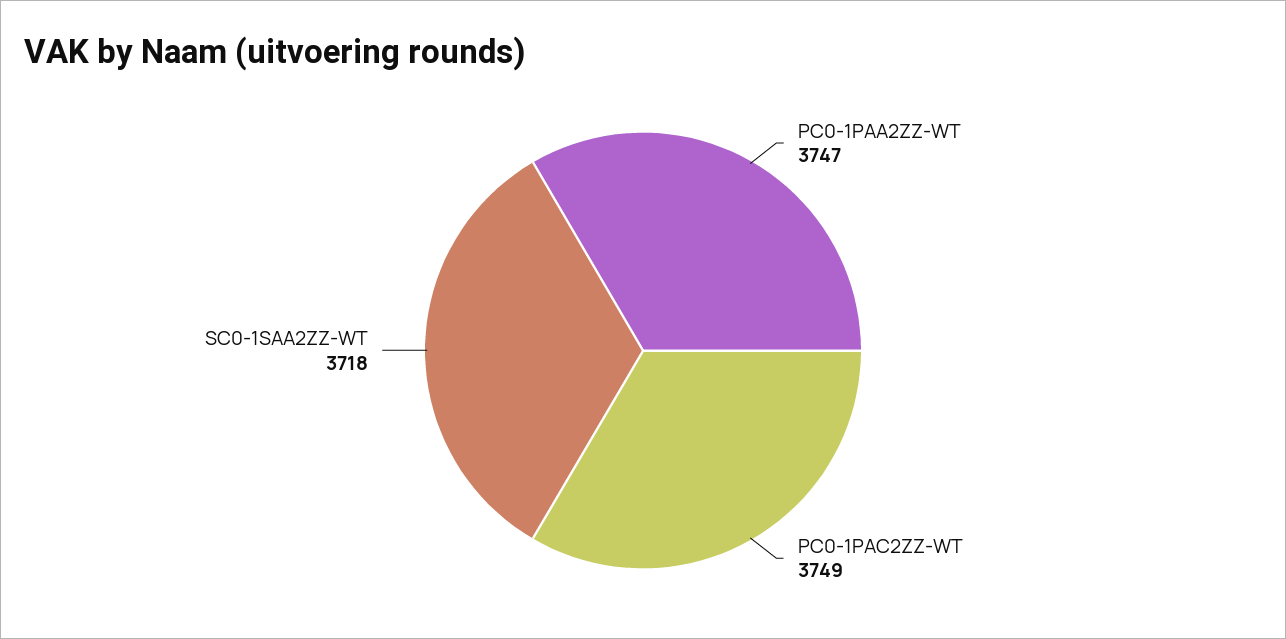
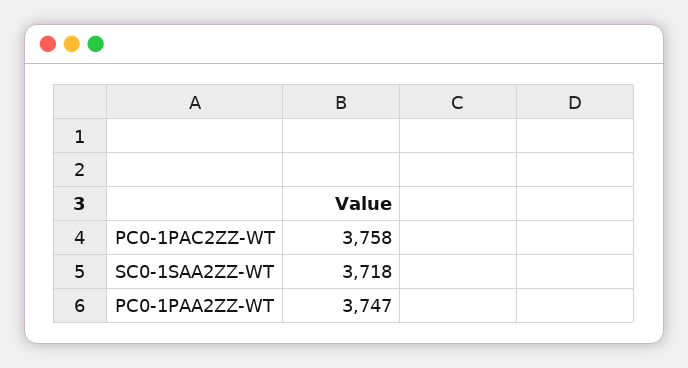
  {
    "PC0-1PAA2ZZ-WT": 3747,
-   "PC0-1PAC2ZZ-WT": 3749,
+   "PC0-1PAC2ZZ-WT": 3758,
    "SC0-1SAA2ZZ-WT": 3718
  }

